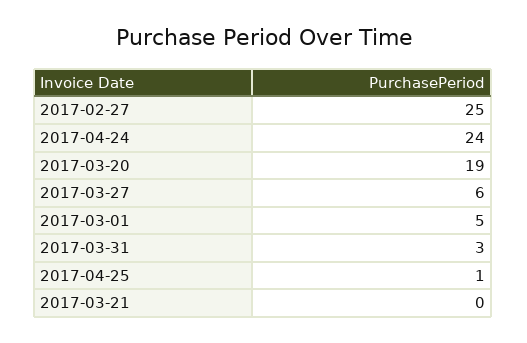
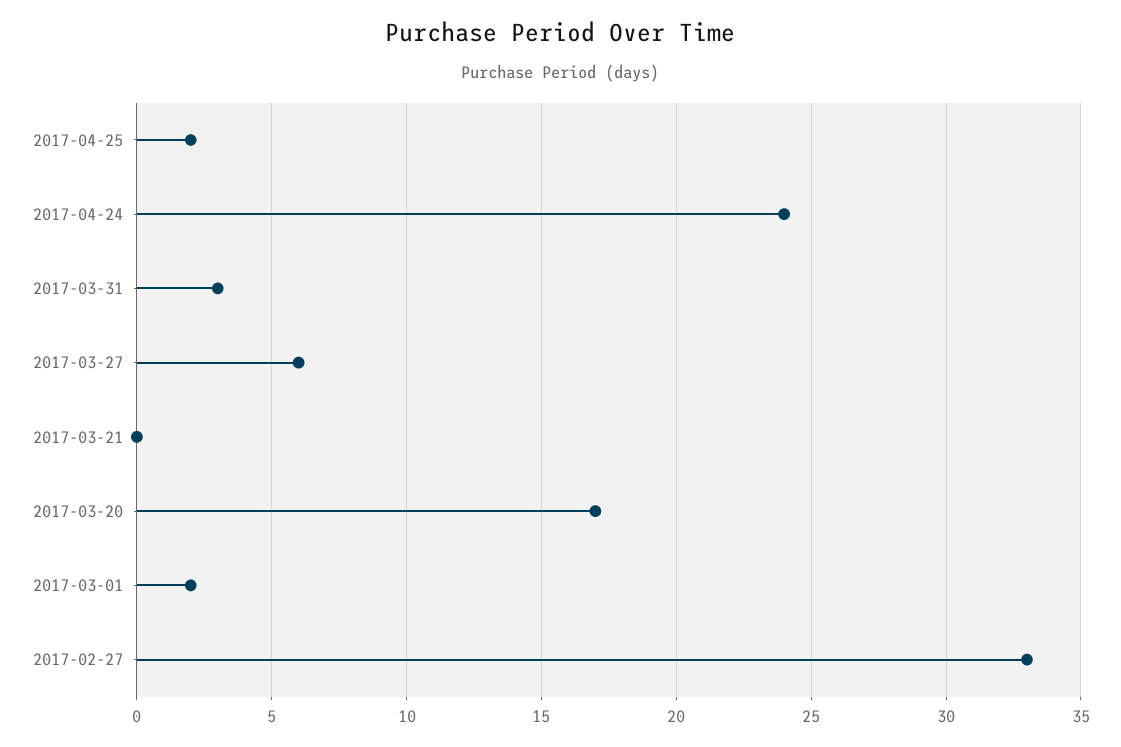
  {
-   "2017-02-27": 25,
+   "2017-02-27": 33,
    "2017-04-24": 24,
-   "2017-03-20": 19,
+   "2017-03-20": 17,
    "2017-03-27": 6,
-   "2017-03-01": 5,
+   "2017-03-01": 2,
    "2017-03-31": 3,
-   "2017-04-25": 1,
+   "2017-04-25": 2,
    "2017-03-21": 0
  }

